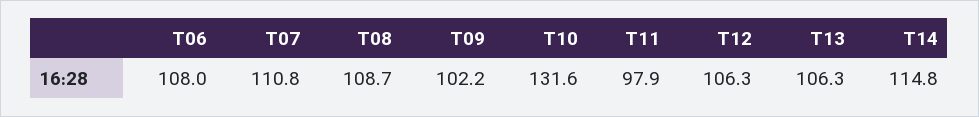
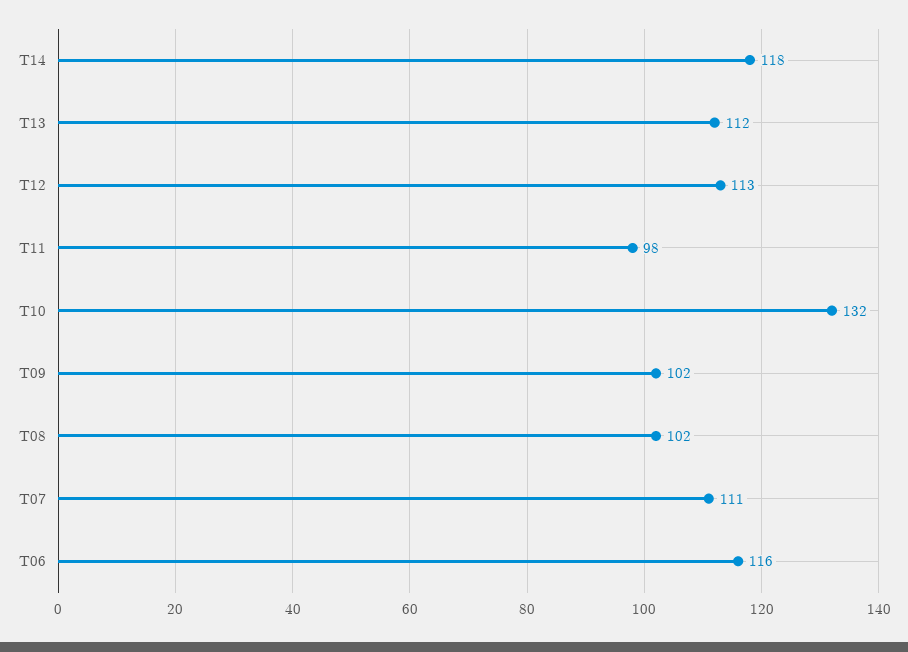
  {
-   "T06": 108,
+   "T06": 116,
    "T07": 110.8,
-   "T08": 108.7,
+   "T08": 102,
    "T09": 102.2,
    "T10": 131.6,
    "T11": 97.9,
-   "T12": 106.3,
+   "T12": 113,
-   "T13": 106.3,
+   "T13": 112,
-   "T14": 114.8
+   "T14": 118
  }

